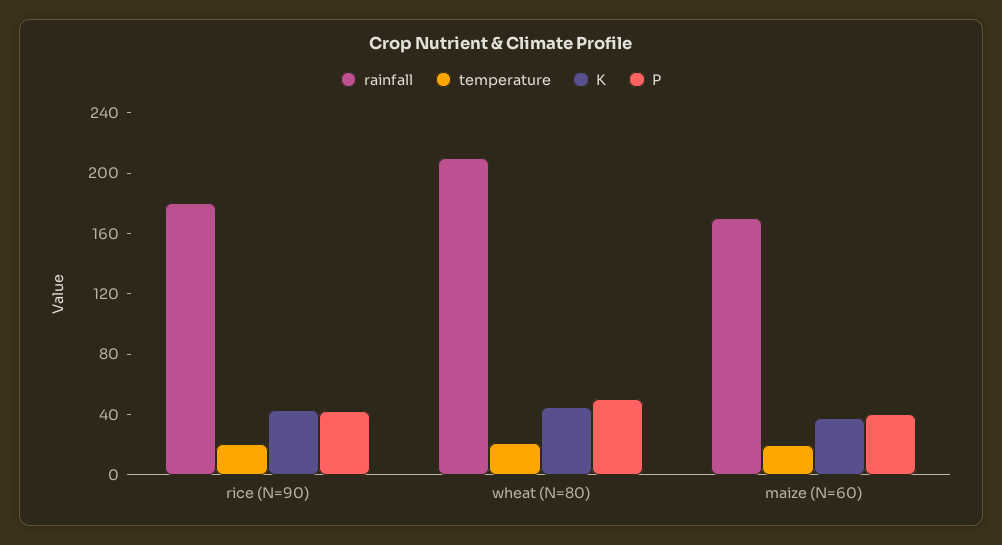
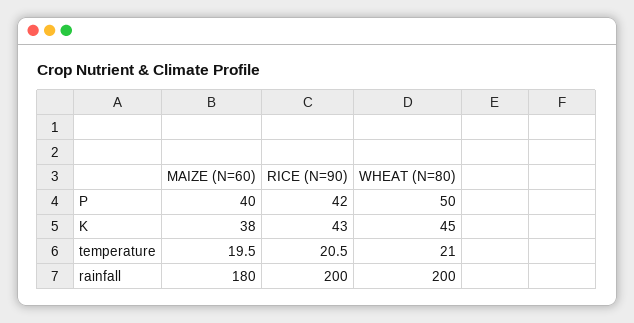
  {
    "rainfall": {
-     "rice (N=90)": 180,
+     "rice (N=90)": 200,
-     "wheat (N=80)": 210,
+     "wheat (N=80)": 200,
-     "maize (N=60)": 170
+     "maize (N=60)": 180
    },
    "temperature": {
      "rice (N=90)": 20.5,
      "wheat (N=80)": 21,
      "maize (N=60)": 19.5
    },
    "K": {
      "rice (N=90)": 43,
      "wheat (N=80)": 45,
      "maize (N=60)": 38
    },
    "P": {
      "rice (N=90)": 42,
      "wheat (N=80)": 50,
      "maize (N=60)": 40
    }
  }

